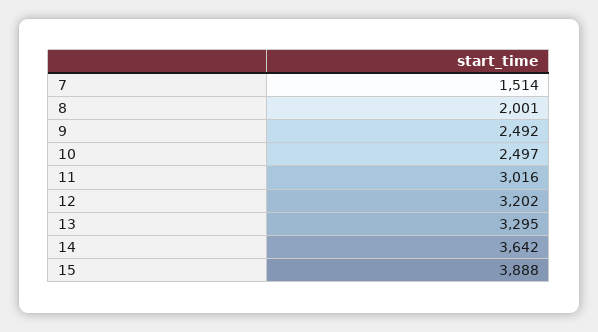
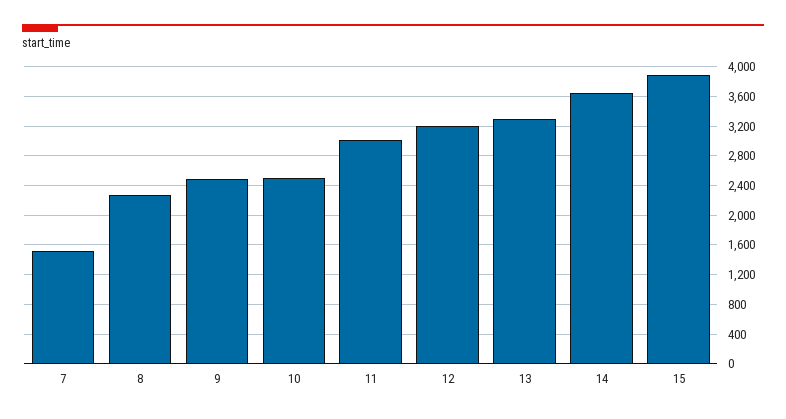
  {
    "7": 1514,
-   "8": 2001,
+   "8": 2300,
    "9": 2492,
    "10": 2497,
    "11": 3016,
    "12": 3202,
    "13": 3295,
    "14": 3642,
    "15": 3888
  }

